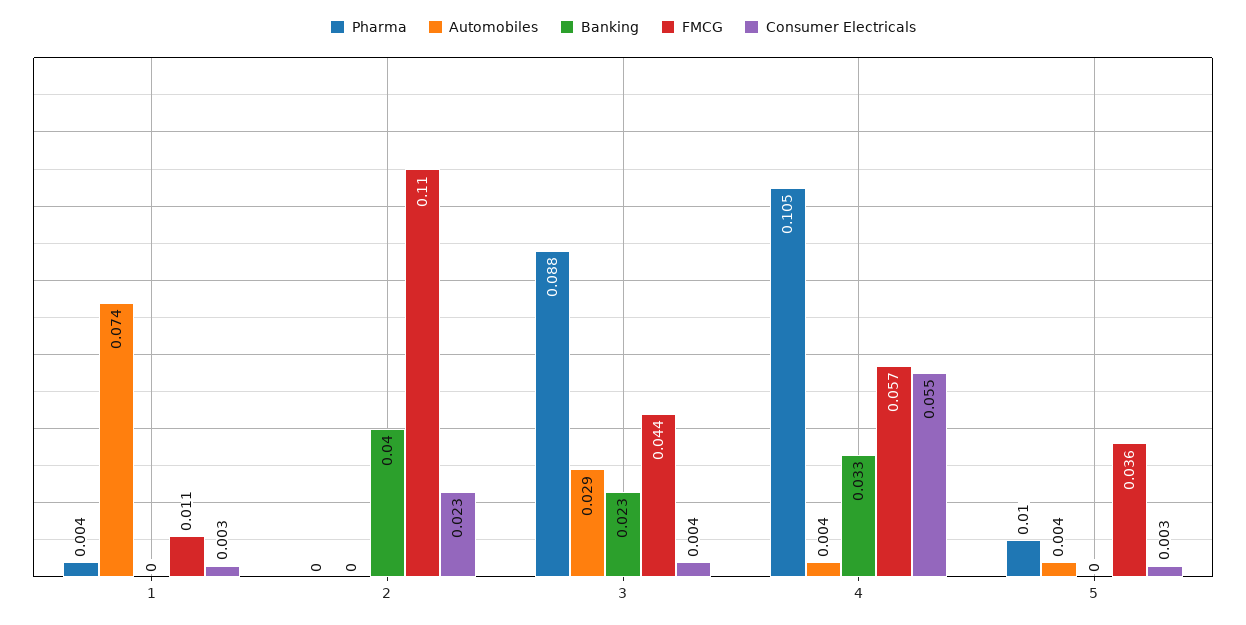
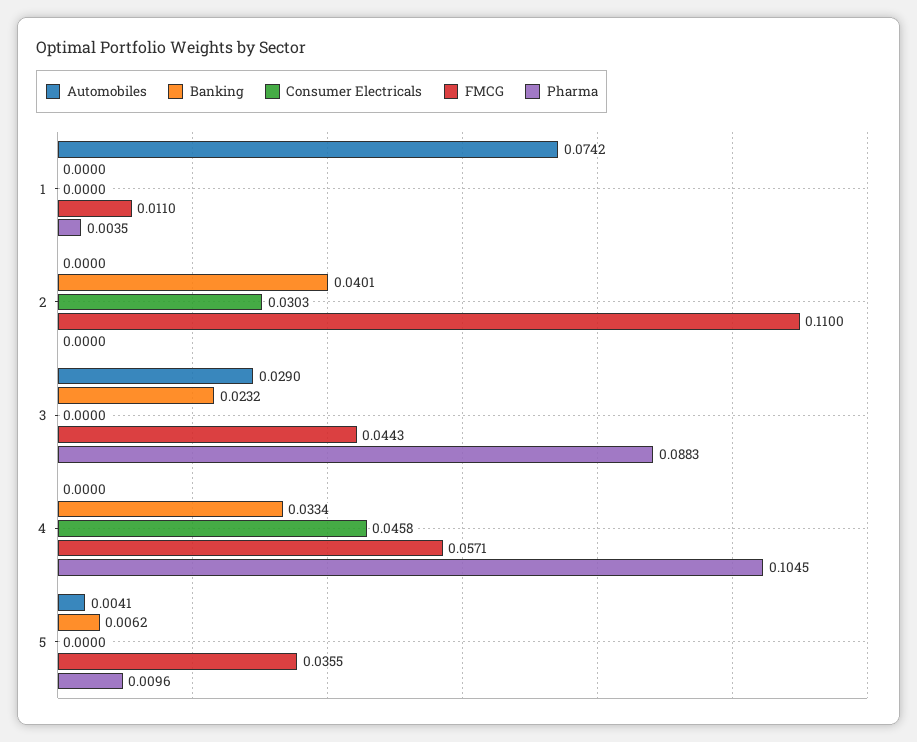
  {
    "Pharma": {
      "1": 0.0035,
      "2": 0,
      "3": 0.0883,
      "4": 0.1045,
      "5": 0.0096
    },
    "Automobiles": {
      "1": 0.0742,
      "2": 0,
      "3": 0.029,
-     "4": 0.004,
+     "4": 0,
      "5": 0.0041
    },
    "Banking": {
      "1": 0,
      "2": 0.0401,
      "3": 0.0232,
      "4": 0.0334,
-     "5": 0
+     "5": 0.0062
    },
    "FMCG": {
      "1": 0.011,
      "2": 0.11,
      "3": 0.0443,
      "4": 0.0571,
      "5": 0.0355
    },
    "Consumer Electricals": {
-     "1": 0.003,
+     "1": 0,
-     "2": 0.023,
+     "2": 0.0303,
-     "3": 0.004,
+     "3": 0,
-     "4": 0.055,
+     "4": 0.0458,
-     "5": 0.003
+     "5": 0
    }
  }

